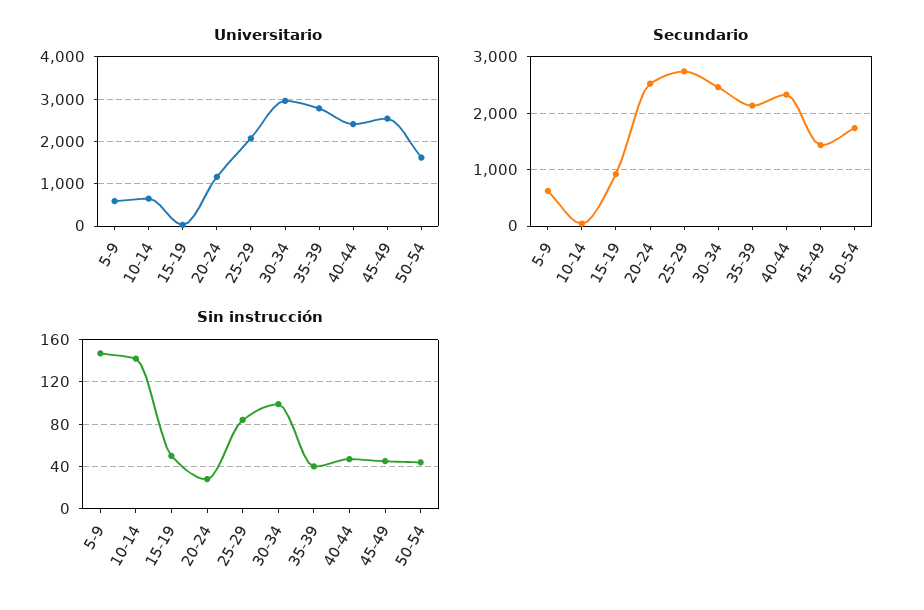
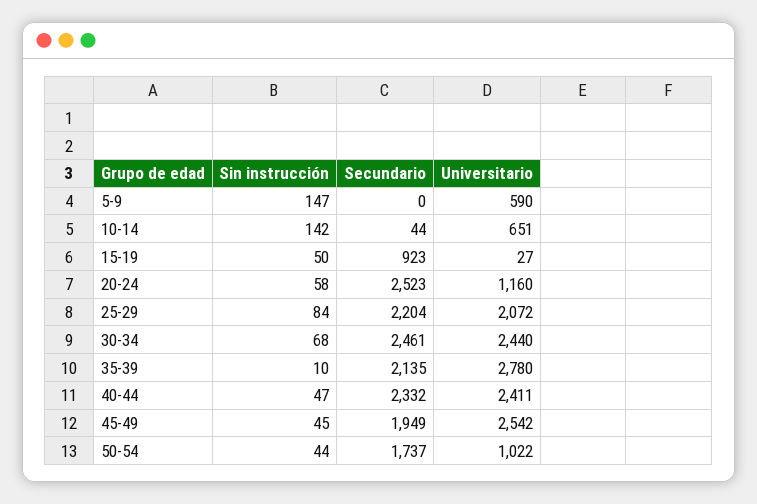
  {
    "Universitario": {
      "5-9": 590,
      "10-14": 651,
      "15-19": 27,
      "20-24": 1160,
      "25-29": 2072,
-     "30-34": 3000,
+     "30-34": 2440,
      "35-39": 2780,
      "40-44": 2411,
      "45-49": 2542,
-     "50-54": 1600
+     "50-54": 1022
    },
    "Secundario": {
-     "5-9": 600,
+     "5-9": 0,
      "10-14": 44,
      "15-19": 923,
      "20-24": 2523,
-     "25-29": 2800,
+     "25-29": 2204,
      "30-34": 2461,
      "35-39": 2135,
      "40-44": 2332,
-     "45-49": 1400,
+     "45-49": 1949,
      "50-54": 1737
    },
    "Sin instrucción": {
      "5-9": 147,
      "10-14": 142,
      "15-19": 50,
-     "20-24": 30,
+     "20-24": 58,
      "25-29": 84,
-     "30-34": 100,
+     "30-34": 68,
-     "35-39": 40,
+     "35-39": 10,
      "40-44": 47,
      "45-49": 45,
      "50-54": 44
    }
  }

